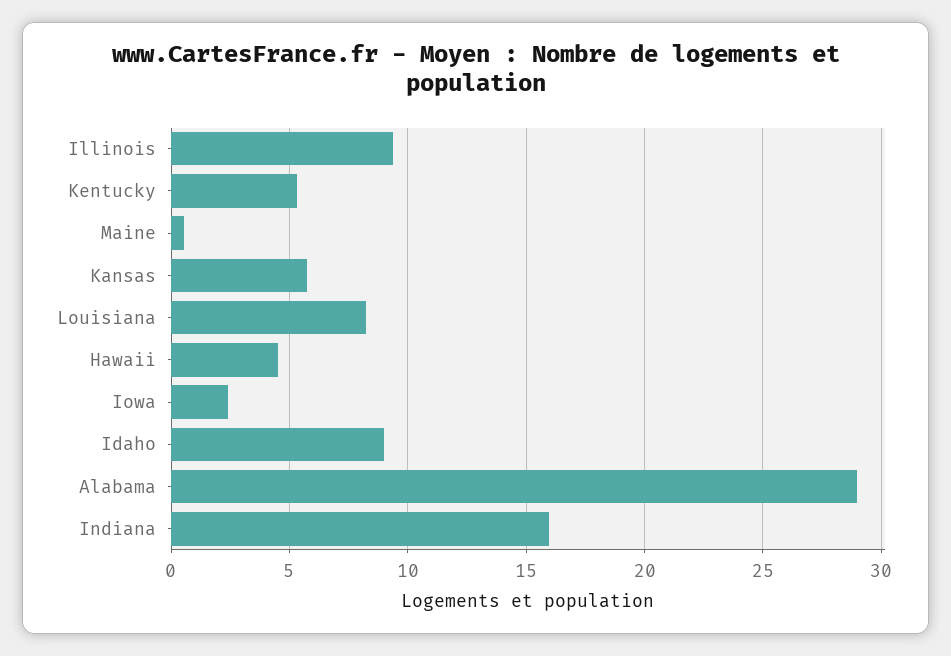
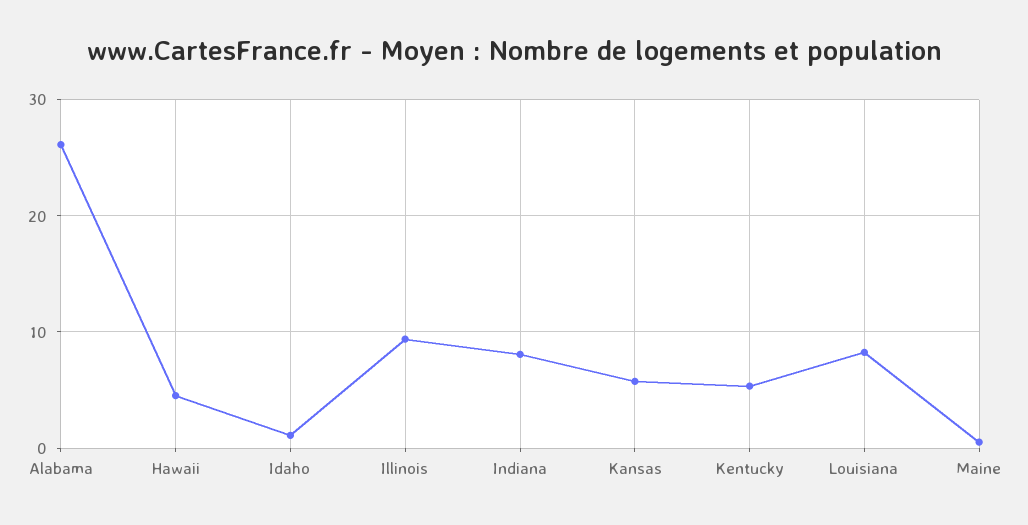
  {
    "Illinois": 9.5,
    "Kentucky": 5.5,
    "Maine": 0.5,
    "Kansas": 5.5,
    "Louisiana": 8,
    "Hawaii": 4.5,
-   "Iowa": 2.5,
-   "Idaho": 9,
+   "Idaho": 1,
-   "Alabama": 29,
+   "Alabama": 26,
-   "Indiana": 16
+   "Indiana": 8
  }

